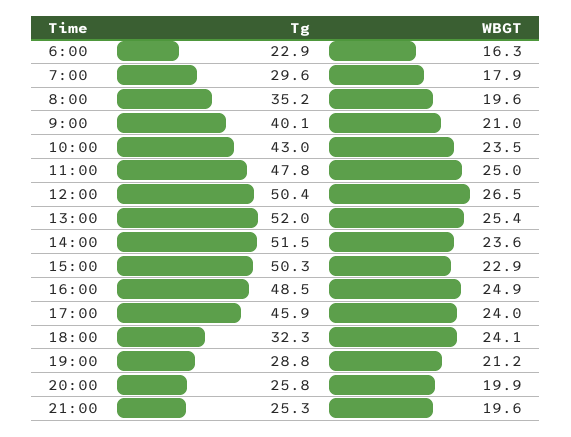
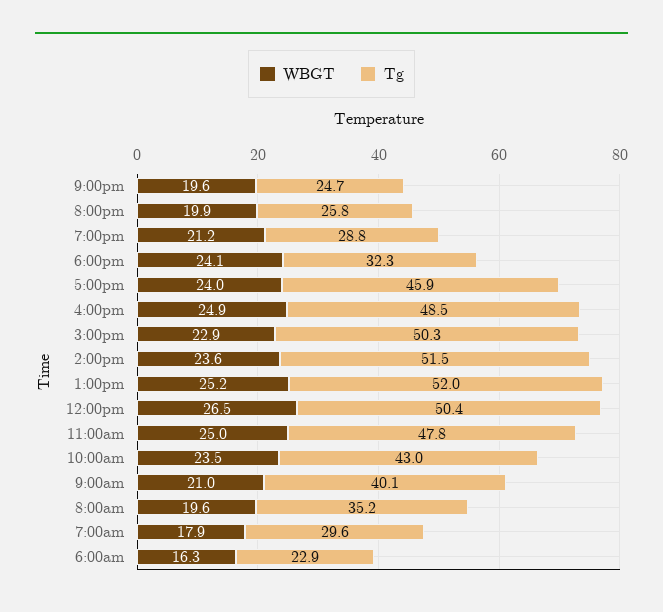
  {
    "Tg": {
      "6:00": 22.9,
      "7:00": 29.6,
      "8:00": 35.2,
      "9:00": 40.1,
      "10:00": 43,
      "11:00": 47.8,
      "12:00": 50.4,
      "13:00": 52,
      "14:00": 51.5,
      "15:00": 50.3,
      "16:00": 48.5,
      "17:00": 45.9,
      "18:00": 32.3,
      "19:00": 28.8,
      "20:00": 25.8,
-     "21:00": 25.3
+     "21:00": 24.7
    },
    "WBGT": {
      "6:00": 16.3,
      "7:00": 17.9,
      "8:00": 19.6,
      "9:00": 21,
      "10:00": 23.5,
      "11:00": 25,
      "12:00": 26.5,
-     "13:00": 25.4,
+     "13:00": 25.2,
      "14:00": 23.6,
      "15:00": 22.9,
      "16:00": 24.9,
      "17:00": 24,
      "18:00": 24.1,
      "19:00": 21.2,
      "20:00": 19.9,
      "21:00": 19.6
    }
  }

